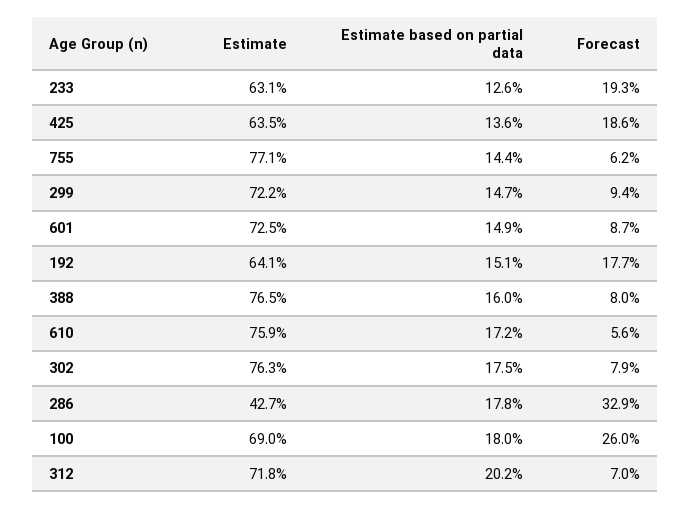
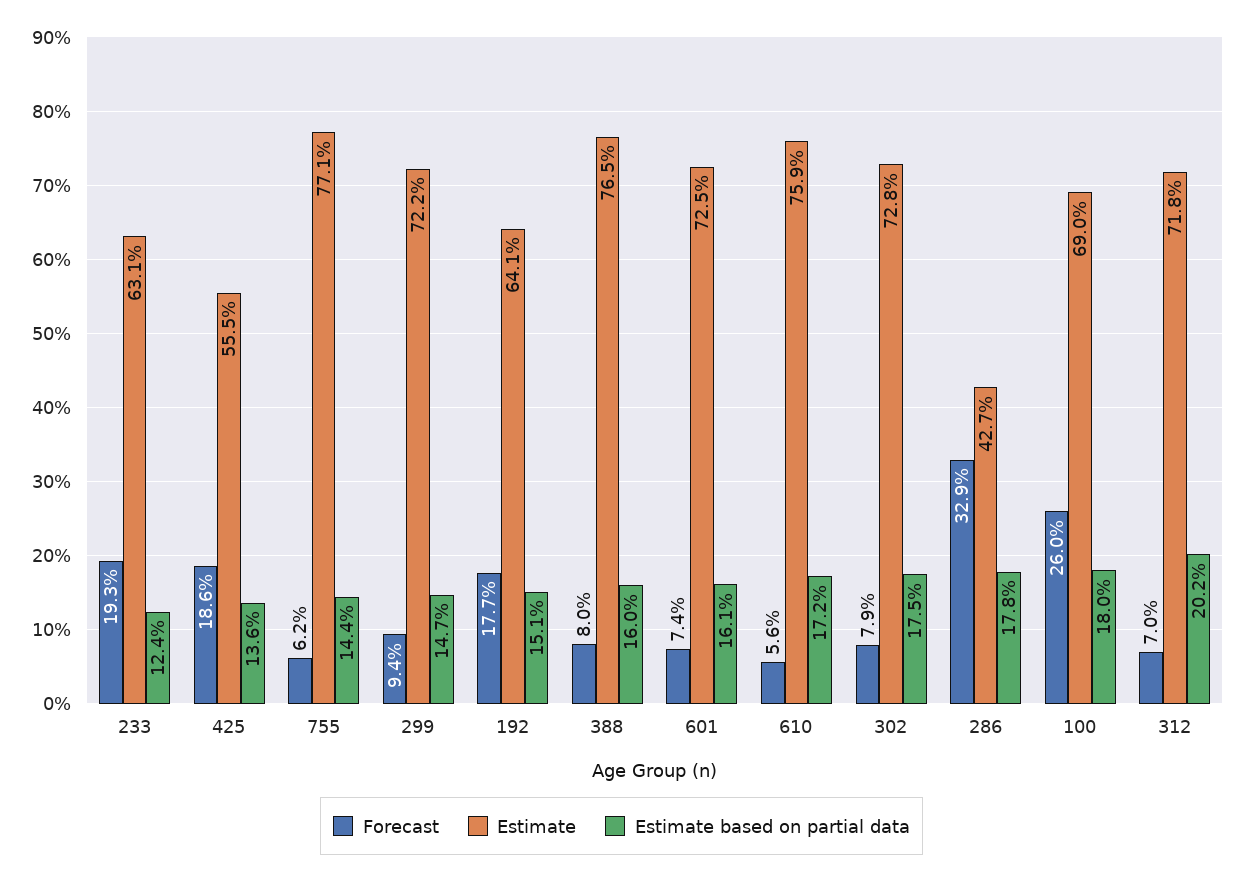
  {
    "Estimate": {
      "233": 63.1,
-     "425": 63.5,
+     "425": 55.5,
      "755": 77.1,
      "299": 72.2,
      "601": 72.5,
      "192": 64.1,
      "388": 76.5,
      "610": 75.9,
-     "302": 76.3,
+     "302": 72.8,
      "286": 42.7,
      "100": 69,
      "312": 71.8
    },
    "Estimate based on partial data": {
-     "233": 12.6,
+     "233": 12.4,
      "425": 13.6,
      "755": 14.4,
      "299": 14.7,
-     "601": 14.9,
+     "601": 16.1,
      "192": 15.1,
      "388": 16,
      "610": 17.2,
      "302": 17.5,
      "286": 17.8,
      "100": 18,
      "312": 20.2
    },
    "Forecast": {
      "233": 19.3,
      "425": 18.6,
      "755": 6.2,
      "299": 9.4,
-     "601": 8.7,
+     "601": 7.4,
      "192": 17.7,
      "388": 8,
      "610": 5.6,
      "302": 7.9,
      "286": 32.9,
      "100": 26,
      "312": 7
    }
  }

